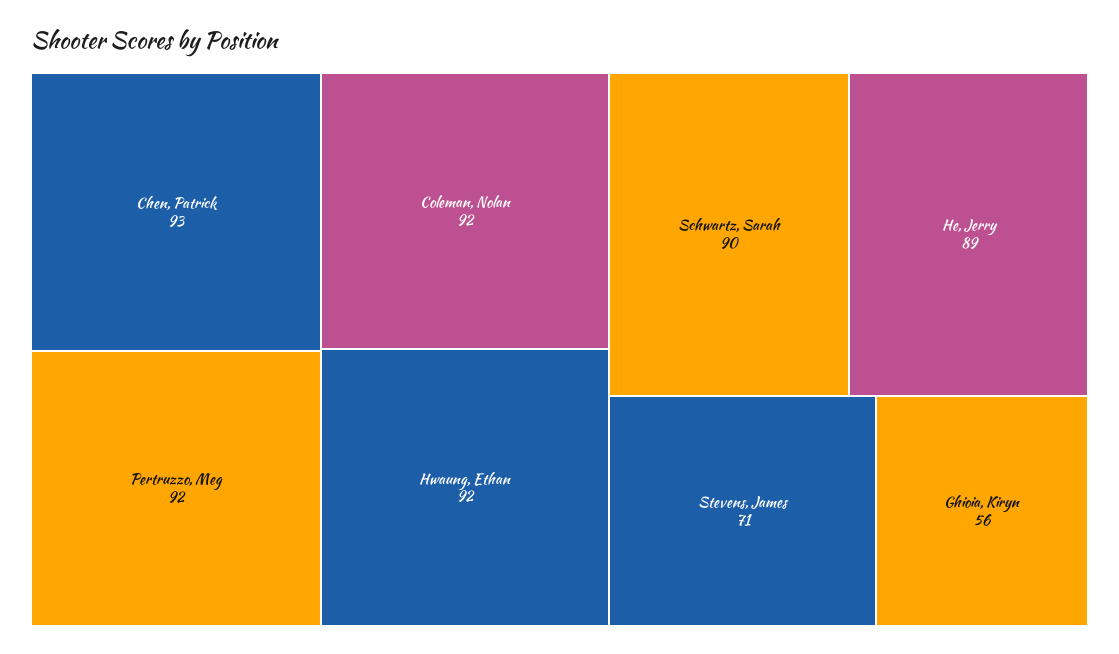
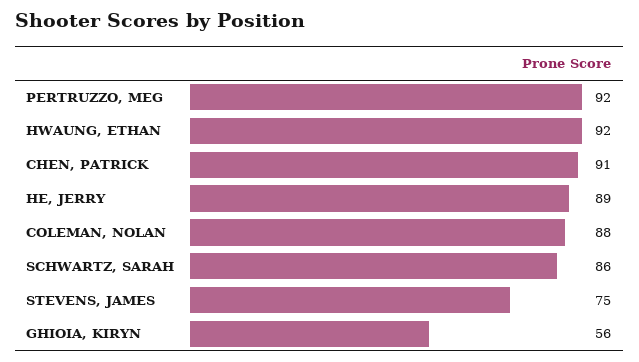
  {
-   "Chen, Patrick": 93,
+   "Chen, Patrick": 91,
    "Pertruzzo, Meg": 92,
-   "Coleman, Nolan": 92,
+   "Coleman, Nolan": 88,
    "Hwaung, Ethan": 92,
-   "Schwartz, Sarah": 90,
+   "Schwartz, Sarah": 86,
    "He, Jerry": 89,
-   "Stevens, James": 71,
+   "Stevens, James": 75,
    "Ghioia, Kiryn": 56
  }

